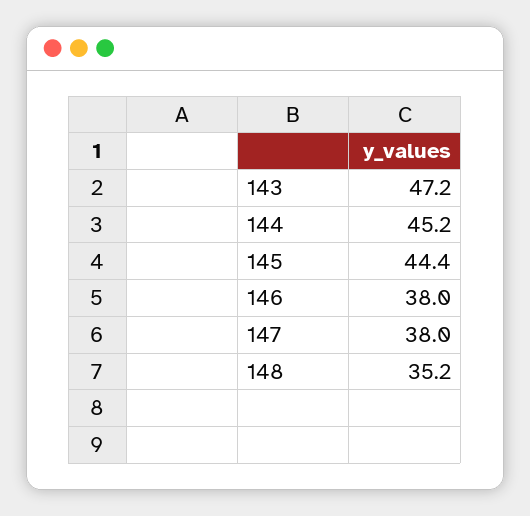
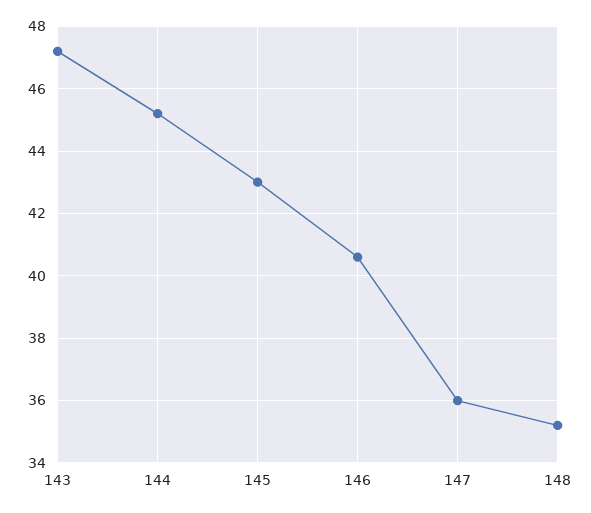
  {
    "143": 47.2,
    "144": 45.2,
-   "145": 44.4,
+   "145": 43,
-   "146": 38,
+   "146": 40.5,
-   "147": 38,
+   "147": 36,
    "148": 35.2
  }

